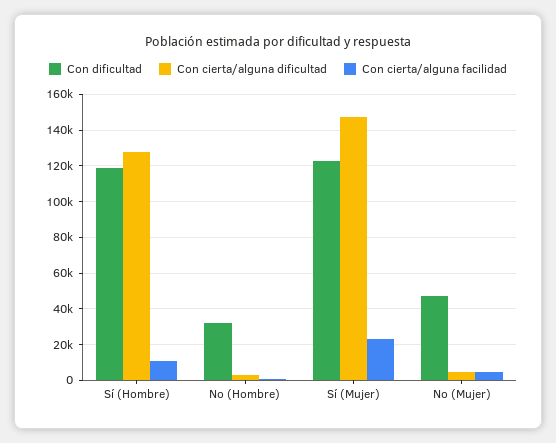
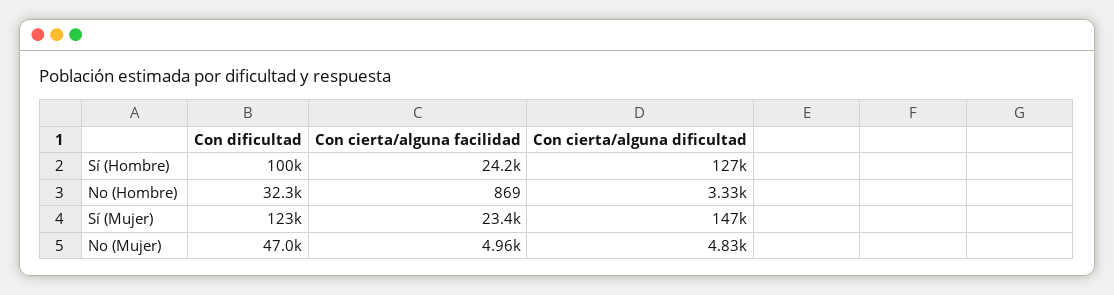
  {
    "Con dificultad": {
-     "Sí (Hombre)": 120000,
+     "Sí (Hombre)": 100000,
      "No (Hombre)": 32300,
      "Sí (Mujer)": 123000,
      "No (Mujer)": 47000
    },
    "Con cierta/alguna dificultad": {
      "Sí (Hombre)": 127000,
      "No (Hombre)": 3330,
      "Sí (Mujer)": 147000,
      "No (Mujer)": 4830
    },
    "Con cierta/alguna facilidad": {
-     "Sí (Hombre)": 10000,
+     "Sí (Hombre)": 24200,
      "No (Hombre)": 869,
      "Sí (Mujer)": 23400,
      "No (Mujer)": 4960
    }
  }

